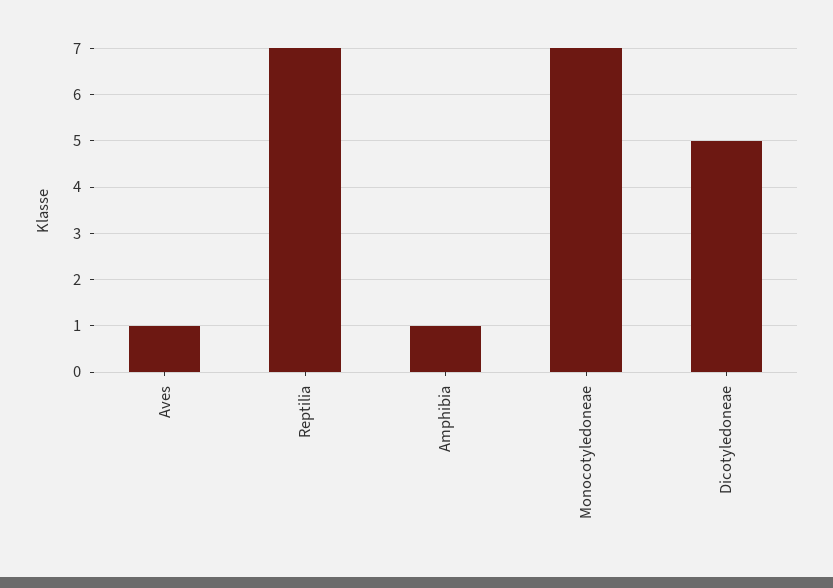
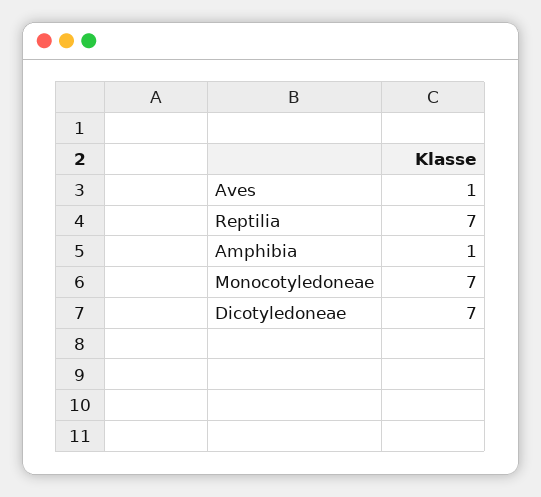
  {
    "Aves": 1,
    "Reptilia": 7,
    "Amphibia": 1,
    "Monocotyledoneae": 7,
-   "Dicotyledoneae": 5
+   "Dicotyledoneae": 7
  }

